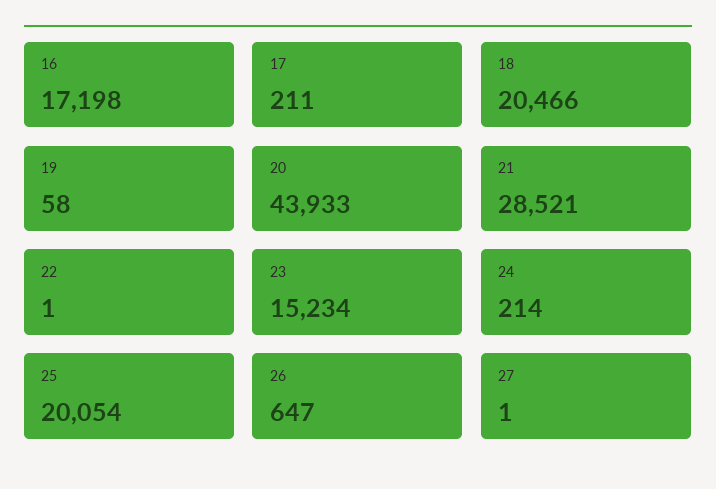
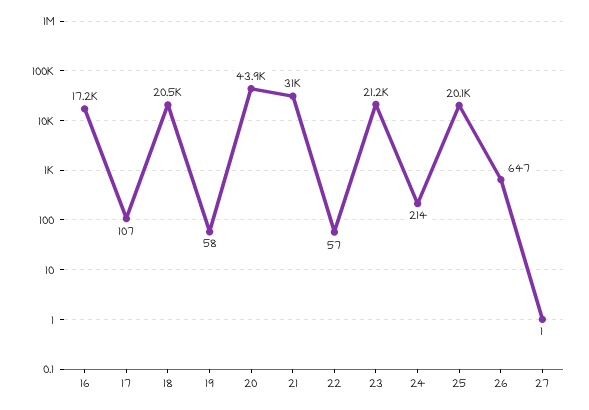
  {
    "16": 17198,
-   "17": 211,
+   "17": 107,
    "18": 20466,
    "19": 58,
    "20": 43933,
-   "21": 28521,
+   "21": 31000,
-   "22": 1,
+   "22": 57,
-   "23": 15234,
+   "23": 21200,
    "24": 214,
    "25": 20054,
    "26": 647,
    "27": 1
  }

